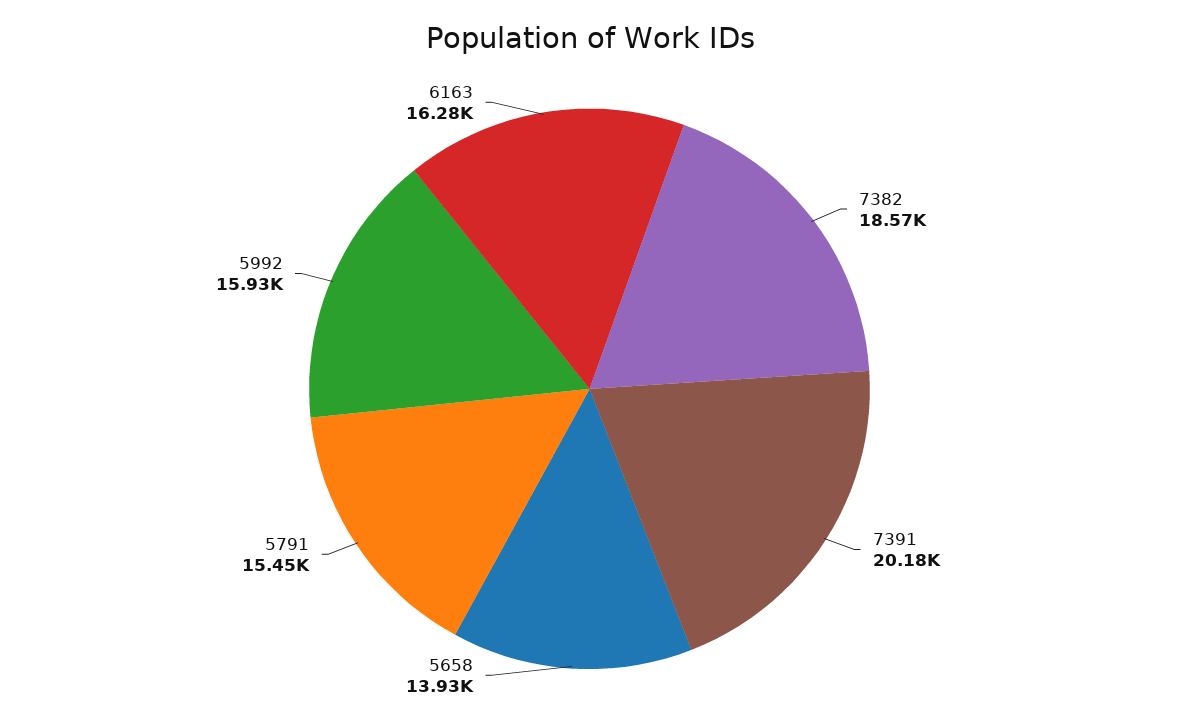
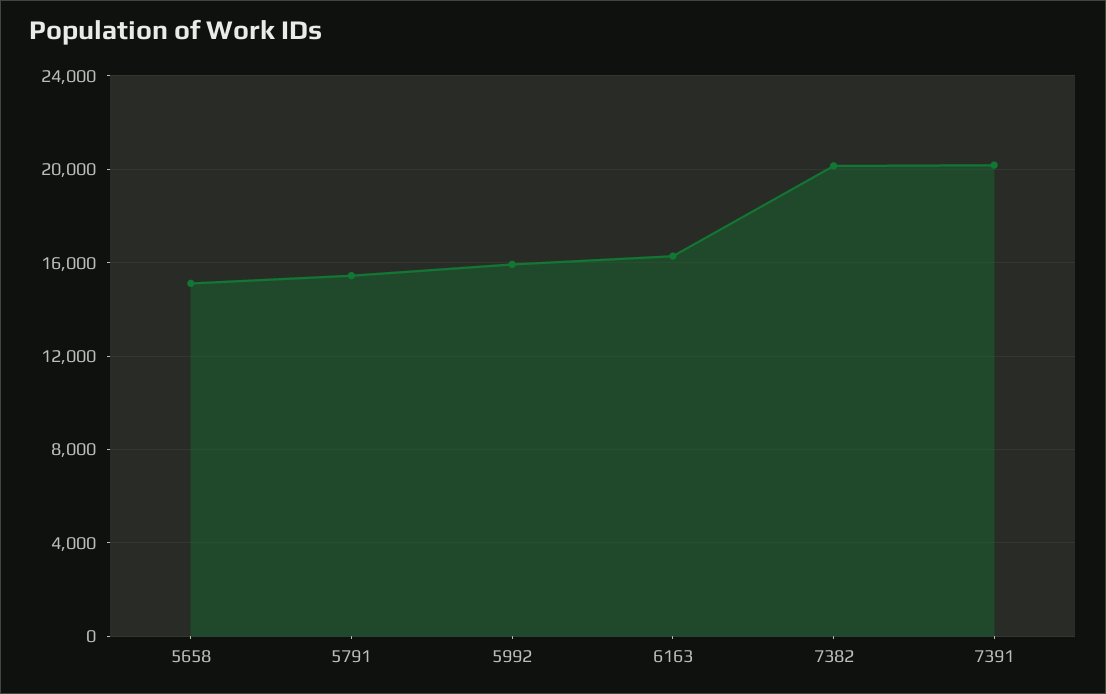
  {
-   "7382": 18570,
+   "7382": 20000,
    "7391": 20180,
-   "5658": 13930,
+   "5658": 15000,
    "5791": 15450,
    "5992": 15930,
    "6163": 16280
  }

